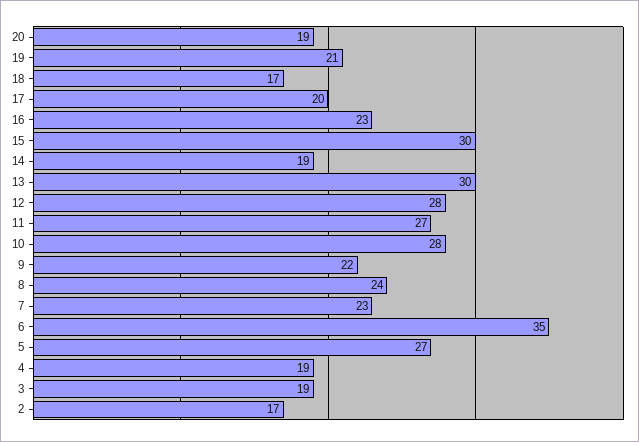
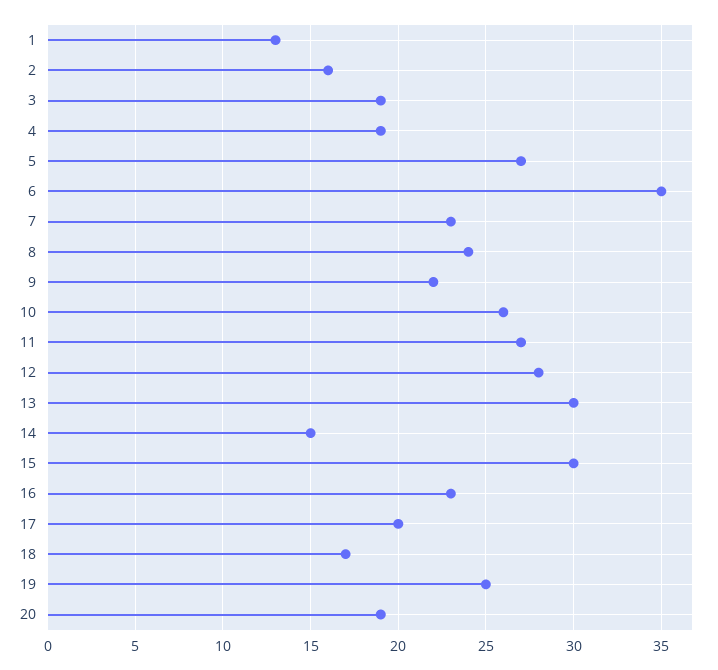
  {
    "20": 19,
-   "19": 21,
+   "19": 25,
    "18": 17,
    "17": 20,
    "16": 23,
    "15": 30,
-   "14": 19,
+   "14": 15,
    "13": 30,
    "12": 28,
    "11": 27,
-   "10": 28,
+   "10": 26,
    "9": 22,
    "8": 24,
    "7": 23,
    "6": 35,
    "5": 27,
    "4": 19,
    "3": 19,
-   "2": 17
+   "2": 16,
+   "1": 13
  }

